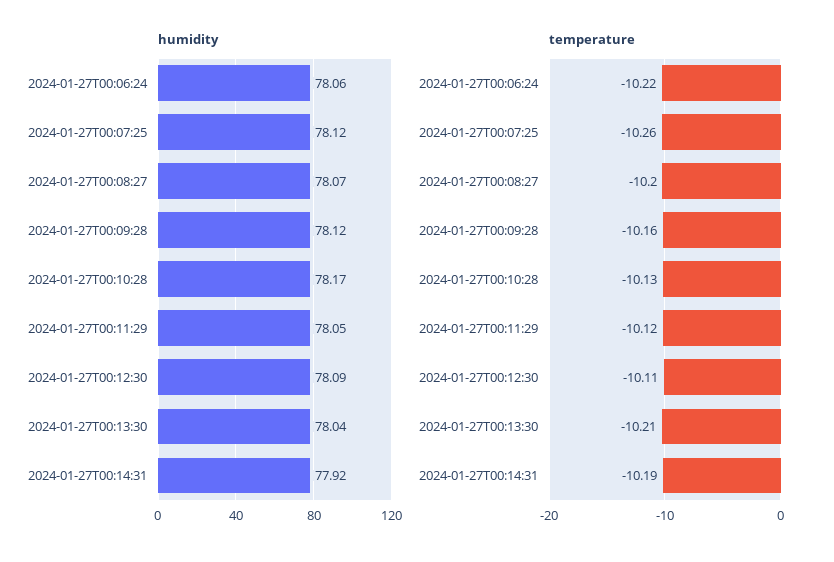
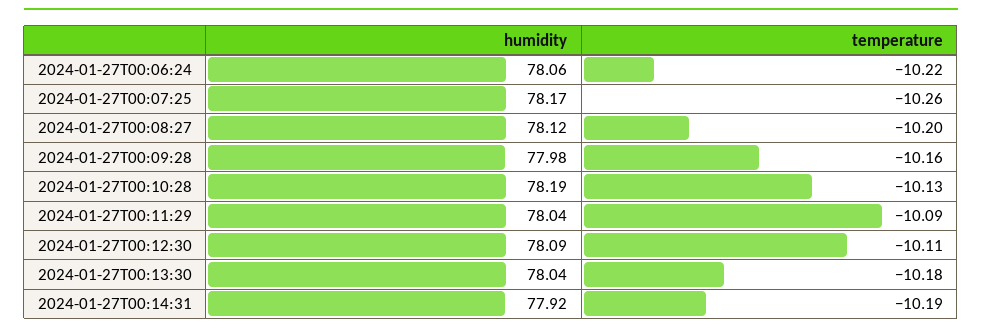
  {
    "humidity": {
      "2024-01-27T00:06:24": 78.06,
-     "2024-01-27T00:07:25": 78.12,
+     "2024-01-27T00:07:25": 78.17,
-     "2024-01-27T00:08:27": 78.07,
+     "2024-01-27T00:08:27": 78.12,
-     "2024-01-27T00:09:28": 78.12,
+     "2024-01-27T00:09:28": 77.98,
-     "2024-01-27T00:10:28": 78.17,
+     "2024-01-27T00:10:28": 78.19,
-     "2024-01-27T00:11:29": 78.05,
+     "2024-01-27T00:11:29": 78.04,
      "2024-01-27T00:12:30": 78.09,
      "2024-01-27T00:13:30": 78.04,
      "2024-01-27T00:14:31": 77.92
    },
    "temperature": {
      "2024-01-27T00:06:24": -10.22,
      "2024-01-27T00:07:25": -10.26,
      "2024-01-27T00:08:27": -10.2,
      "2024-01-27T00:09:28": -10.16,
      "2024-01-27T00:10:28": -10.13,
-     "2024-01-27T00:11:29": -10.12,
+     "2024-01-27T00:11:29": -10.09,
      "2024-01-27T00:12:30": -10.11,
-     "2024-01-27T00:13:30": -10.21,
+     "2024-01-27T00:13:30": -10.18,
      "2024-01-27T00:14:31": -10.19
    }
  }

